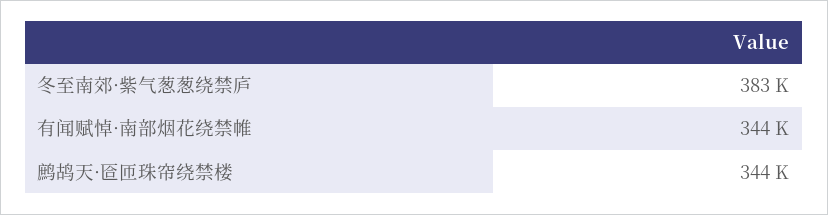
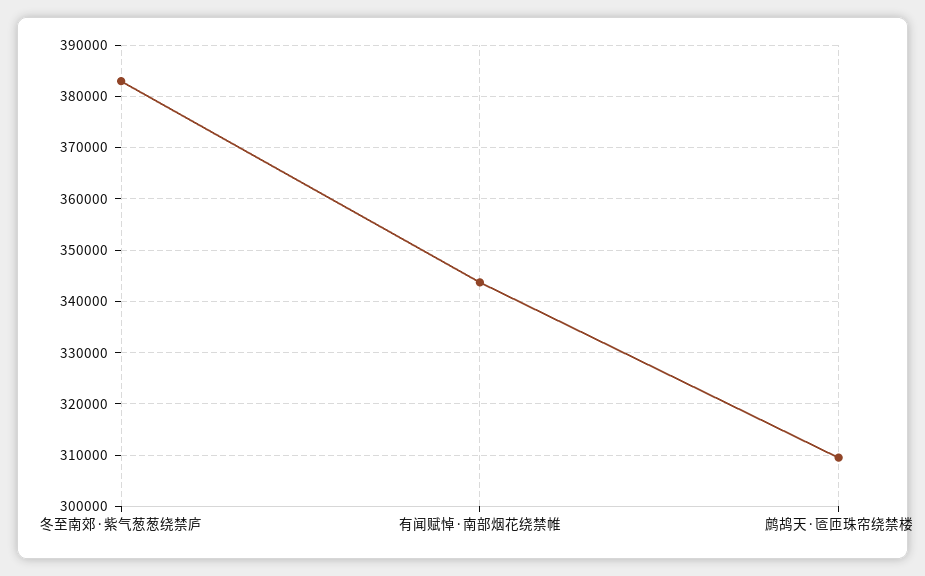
  {
    "冬至南郊·紫气葱葱绕禁庐": 383000,
    "有闻赋悼·南部烟花绕禁帷": 344000,
-   "鹧鸪天·匼匝珠帘绕禁楼": 344000
+   "鹧鸪天·匼匝珠帘绕禁楼": 310000
  }

